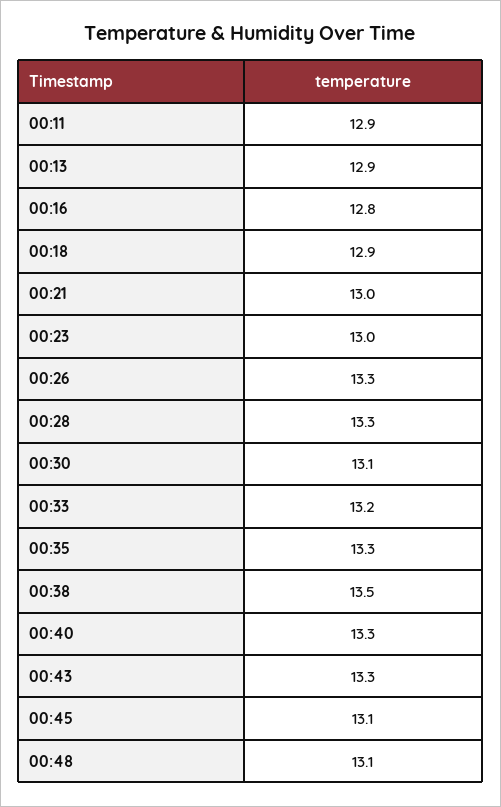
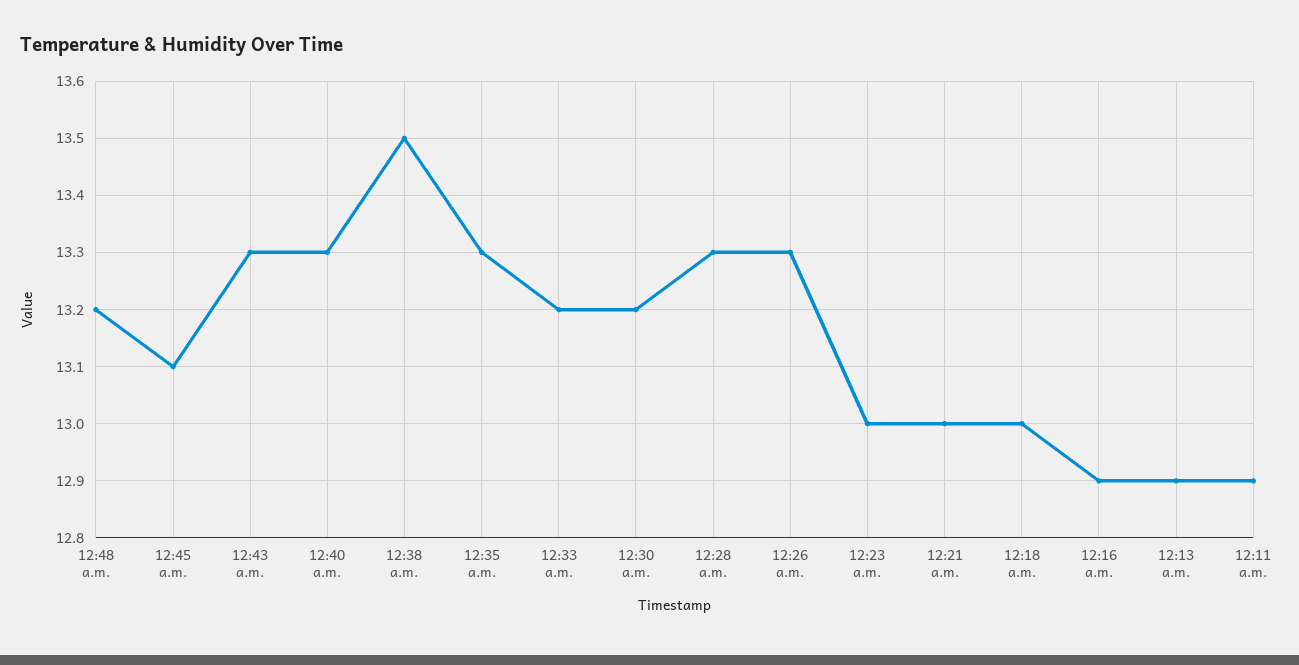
  {
    "00:11": 12.9,
    "00:13": 12.9,
-   "00:16": 12.8,
+   "00:16": 12.9,
-   "00:18": 12.9,
+   "00:18": 13,
    "00:21": 13,
    "00:23": 13,
    "00:26": 13.3,
    "00:28": 13.3,
-   "00:30": 13.1,
+   "00:30": 13.2,
    "00:33": 13.2,
    "00:35": 13.3,
    "00:38": 13.5,
    "00:40": 13.3,
    "00:43": 13.3,
    "00:45": 13.1,
-   "00:48": 13.1
+   "00:48": 13.2
  }

